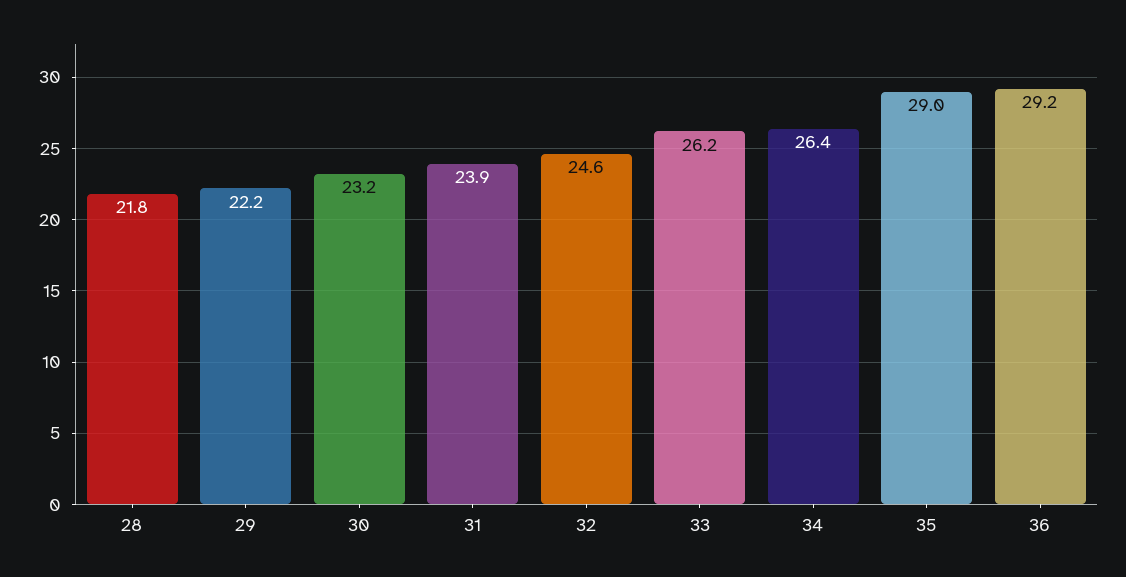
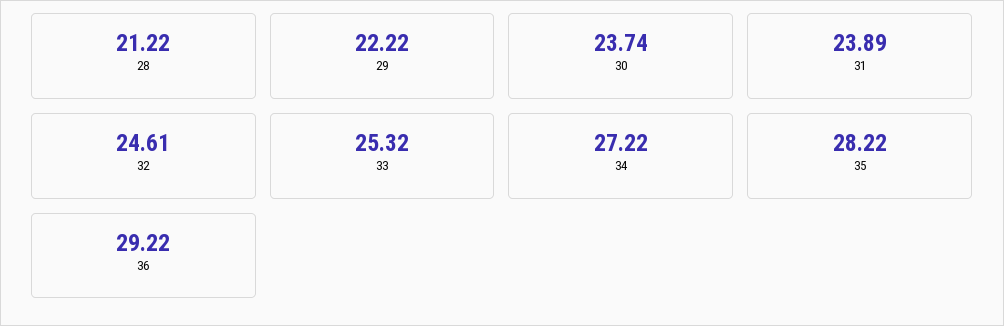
  {
-   "28": 21.8,
+   "28": 21.22,
    "29": 22.22,
-   "30": 23.2,
+   "30": 23.74,
    "31": 23.89,
    "32": 24.61,
-   "33": 26.2,
+   "33": 25.32,
-   "34": 26.4,
+   "34": 27.22,
-   "35": 29,
+   "35": 28.22,
    "36": 29.22
  }

